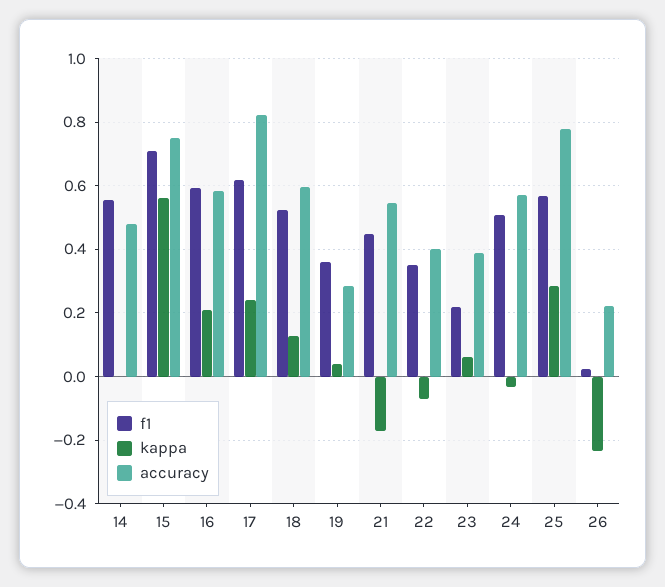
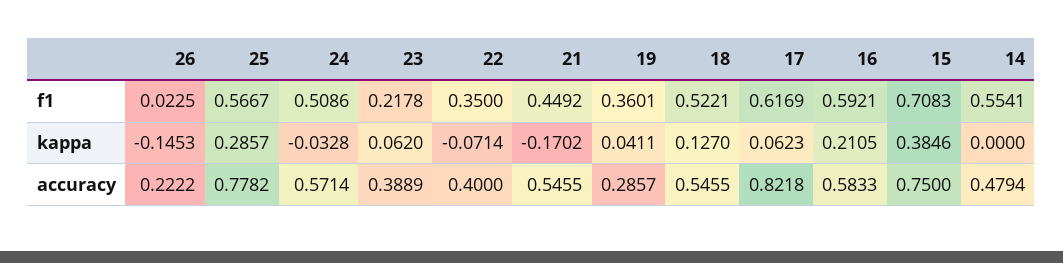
  {
    "f1": {
      "14": 0.5541,
      "15": 0.7083,
      "16": 0.5921,
      "17": 0.6169,
      "18": 0.5221,
      "19": 0.3601,
      "21": 0.4492,
      "22": 0.35,
      "23": 0.2178,
      "24": 0.5086,
      "25": 0.5667,
      "26": 0.0225
    },
    "kappa": {
      "14": 0,
-     "15": 0.56,
+     "15": 0.3846,
      "16": 0.2105,
-     "17": 0.24,
+     "17": 0.0623,
      "18": 0.127,
      "19": 0.0411,
      "21": -0.1702,
      "22": -0.0714,
      "23": 0.062,
      "24": -0.0328,
      "25": 0.2857,
-     "26": -0.24
+     "26": -0.1453
    },
    "accuracy": {
      "14": 0.4794,
      "15": 0.75,
      "16": 0.5833,
      "17": 0.8218,
-     "18": 0.6,
+     "18": 0.5455,
      "19": 0.2857,
      "21": 0.5455,
      "22": 0.4,
      "23": 0.3889,
      "24": 0.5714,
      "25": 0.7782,
      "26": 0.2222
    }
  }

